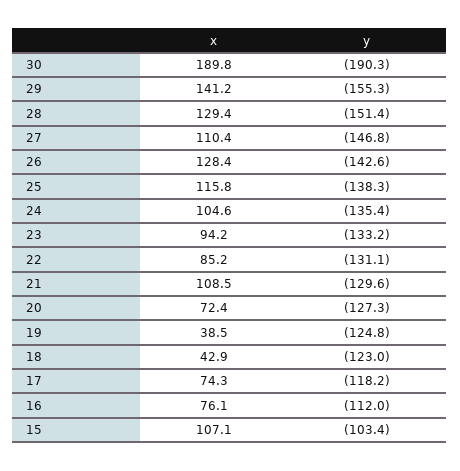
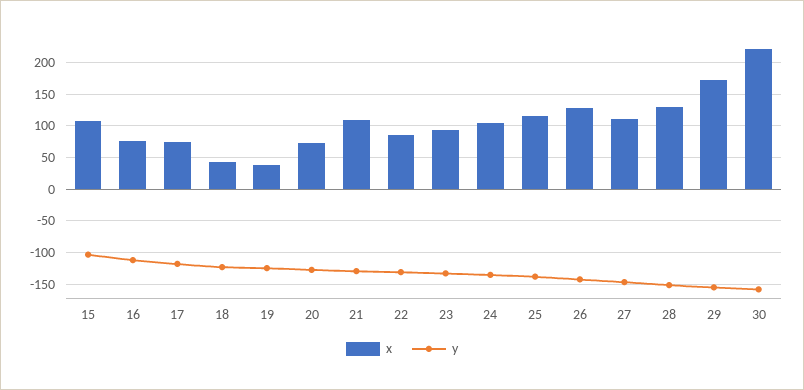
  {
    "x": {
-     "30": 189.8,
+     "30": 220,
-     "29": 141.2,
+     "29": 170,
      "28": 129.4,
      "27": 110.4,
      "26": 128.4,
      "25": 115.8,
      "24": 104.6,
      "23": 94.2,
      "22": 85.2,
      "21": 108.5,
      "20": 72.4,
      "19": 38.5,
      "18": 42.9,
      "17": 74.3,
      "16": 76.1,
      "15": 107.1
    },
    "y": {
-     "30": -190.3,
+     "30": -160,
      "29": -155.3,
      "28": -151.4,
      "27": -146.8,
      "26": -142.6,
      "25": -138.3,
      "24": -135.4,
      "23": -133.2,
      "22": -131.1,
      "21": -129.6,
      "20": -127.3,
      "19": -124.8,
      "18": -123,
      "17": -118.2,
      "16": -112,
      "15": -103.4
    }
  }

